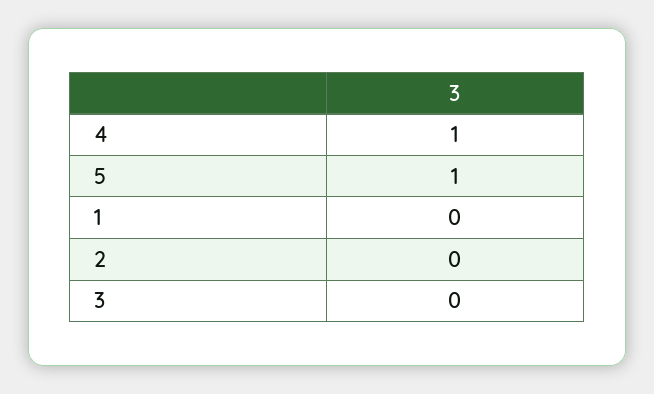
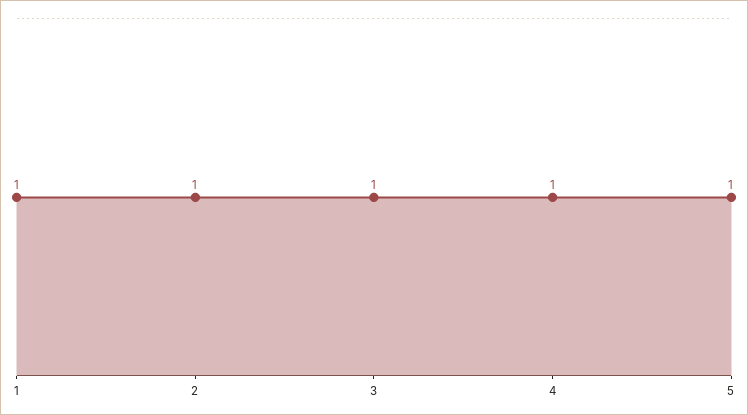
  {
    "4": 1,
    "5": 1,
-   "1": 0,
+   "1": 1,
-   "2": 0,
+   "2": 1,
-   "3": 0
+   "3": 1
  }

